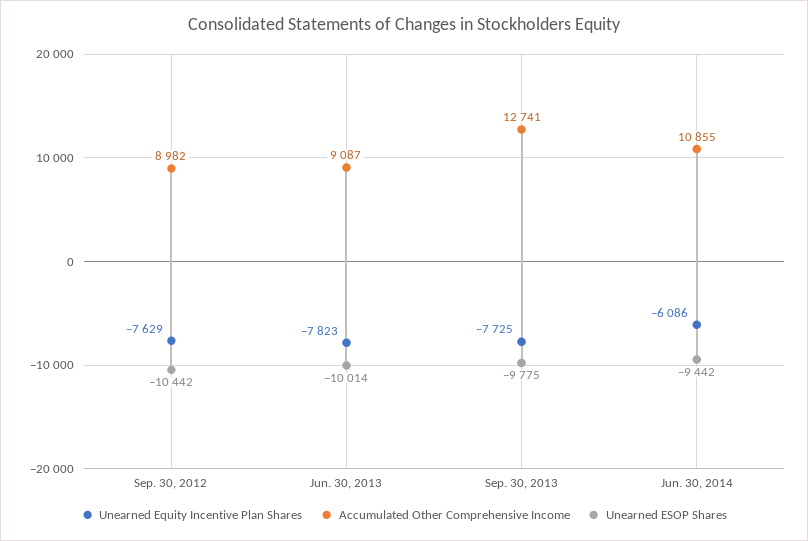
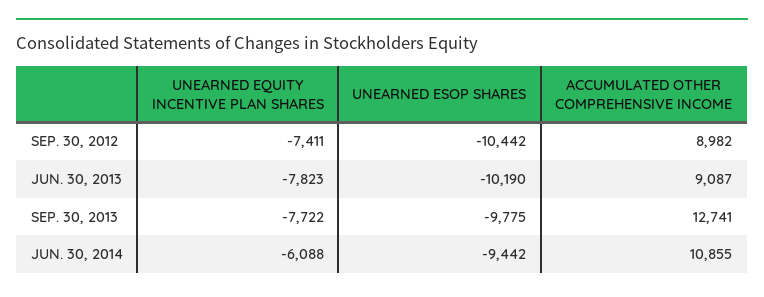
  {
    "Unearned Equity Incentive Plan Shares": {
-     "Sep. 30, 2012": -7629,
+     "Sep. 30, 2012": -7411,
      "Jun. 30, 2013": -7823,
-     "Sep. 30, 2013": -7725,
+     "Sep. 30, 2013": -7722,
-     "Jun. 30, 2014": -6086
+     "Jun. 30, 2014": -6088
    },
    "Accumulated Other Comprehensive Income": {
      "Sep. 30, 2012": 8982,
      "Jun. 30, 2013": 9087,
      "Sep. 30, 2013": 12741,
      "Jun. 30, 2014": 10855
    },
    "Unearned ESOP Shares": {
      "Sep. 30, 2012": -10442,
-     "Jun. 30, 2013": -10014,
+     "Jun. 30, 2013": -10190,
      "Sep. 30, 2013": -9775,
      "Jun. 30, 2014": -9442
    }
  }

